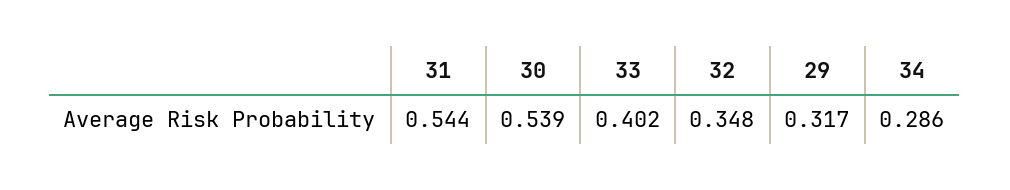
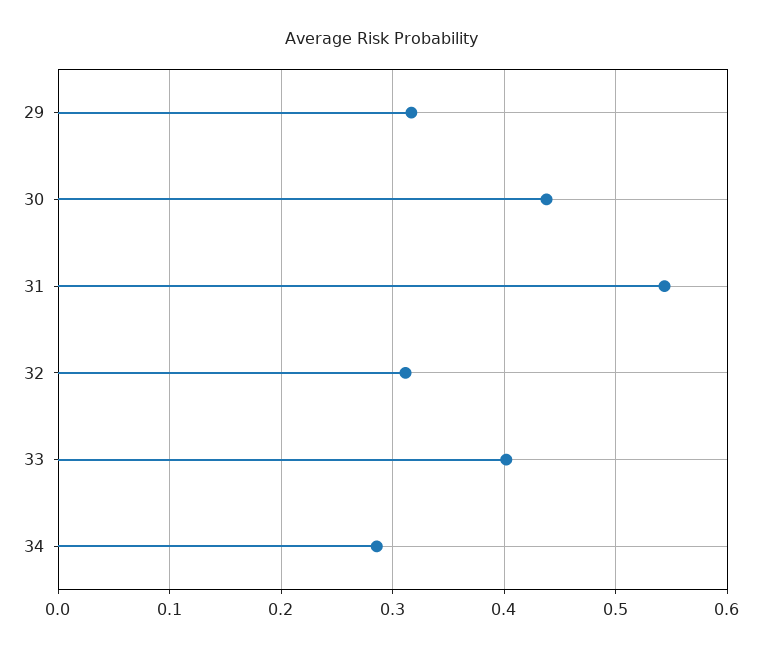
  {
    "31": 0.544,
-   "30": 0.539,
+   "30": 0.44,
    "33": 0.402,
-   "32": 0.348,
+   "32": 0.31,
    "29": 0.317,
    "34": 0.286
  }

